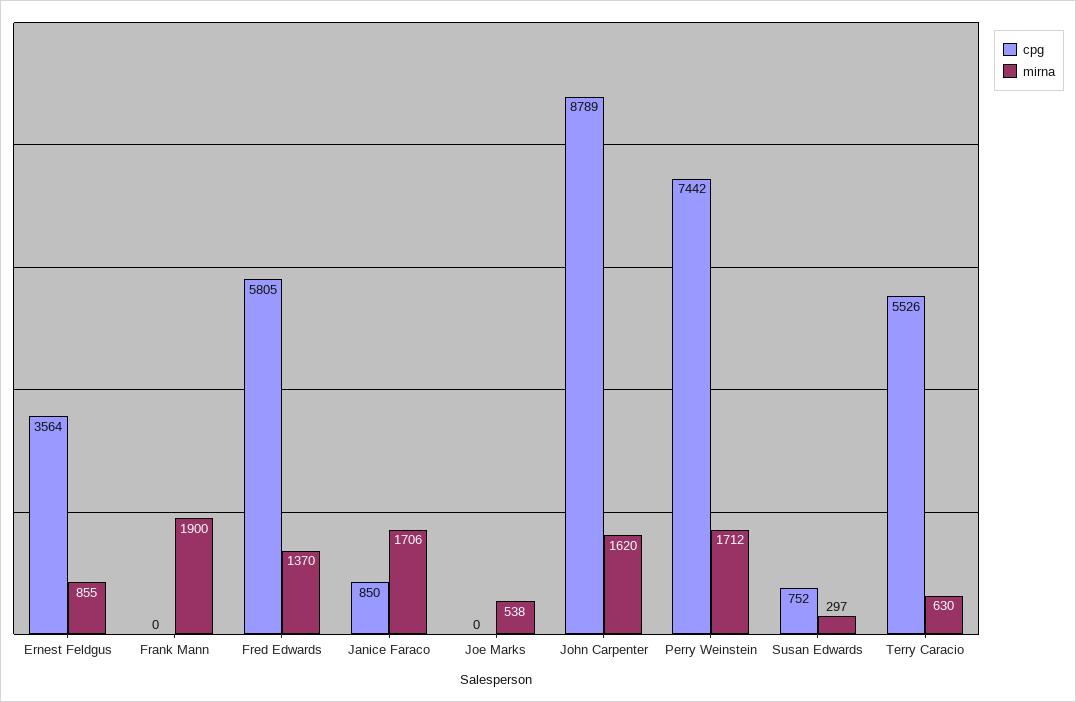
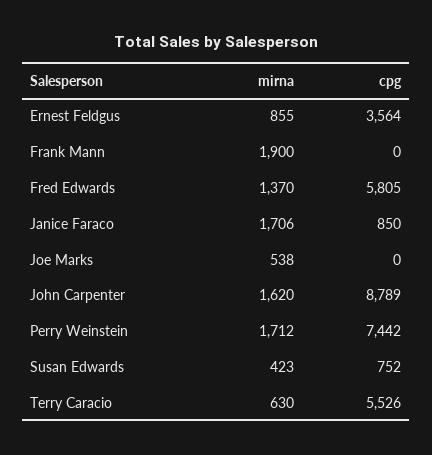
  {
    "cpg": {
      "Ernest Feldgus": 3564,
      "Frank Mann": 0,
      "Fred Edwards": 5805,
      "Janice Faraco": 850,
      "Joe Marks": 0,
      "John Carpenter": 8789,
      "Perry Weinstein": 7442,
      "Susan Edwards": 752,
      "Terry Caracio": 5526
    },
    "mirna": {
      "Ernest Feldgus": 855,
      "Frank Mann": 1900,
      "Fred Edwards": 1370,
      "Janice Faraco": 1706,
      "Joe Marks": 538,
      "John Carpenter": 1620,
      "Perry Weinstein": 1712,
-     "Susan Edwards": 297,
+     "Susan Edwards": 423,
      "Terry Caracio": 630
    }
  }

